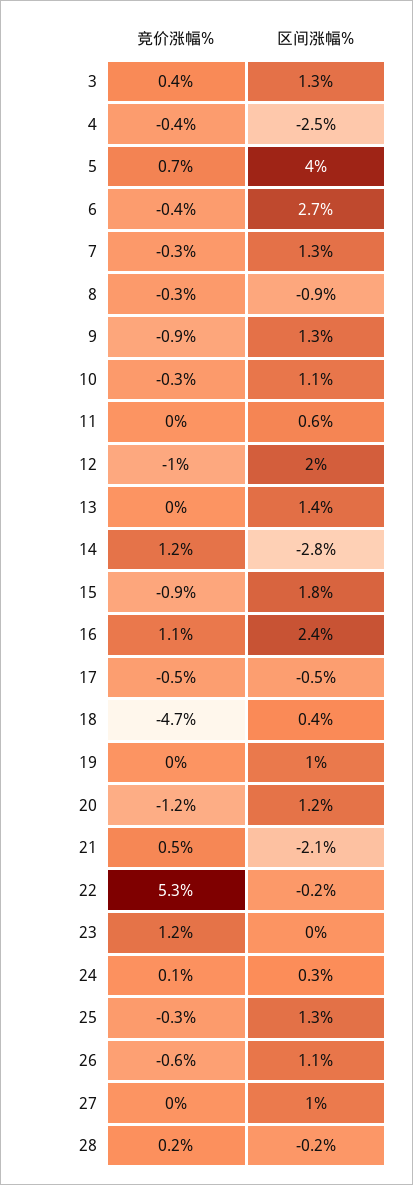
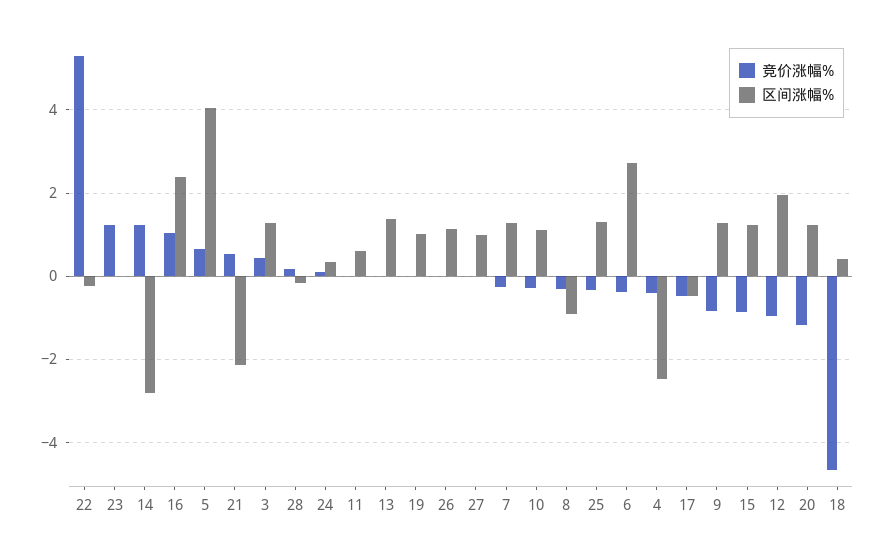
  {
    "竞价涨幅%": {
      "3": 0.4,
      "4": -0.4,
      "5": 0.7,
      "6": -0.4,
      "7": -0.3,
      "8": -0.3,
      "9": -0.9,
      "10": -0.3,
      "11": 0,
      "12": -1,
      "13": 0,
      "14": 1.2,
      "15": -0.9,
      "16": 1.1,
      "17": -0.5,
      "18": -4.7,
      "19": 0,
      "20": -1.2,
      "21": 0.5,
      "22": 5.3,
      "23": 1.2,
      "24": 0.1,
      "25": -0.3,
-     "26": -0.6,
+     "26": 0,
      "27": 0,
      "28": 0.2
    },
    "区间涨幅%": {
      "3": 1.3,
      "4": -2.5,
      "5": 4,
      "6": 2.7,
      "7": 1.3,
      "8": -0.9,
      "9": 1.3,
      "10": 1.1,
      "11": 0.6,
      "12": 2,
      "13": 1.4,
      "14": -2.8,
-     "15": 1.8,
+     "15": 1.2,
      "16": 2.4,
      "17": -0.5,
      "18": 0.4,
      "19": 1,
      "20": 1.2,
      "21": -2.1,
      "22": -0.2,
      "23": 0,
      "24": 0.3,
      "25": 1.3,
      "26": 1.1,
      "27": 1,
      "28": -0.2
    }
  }

